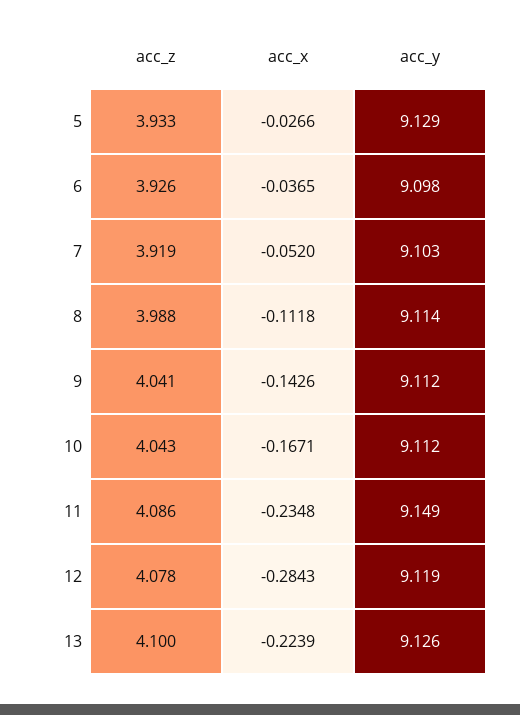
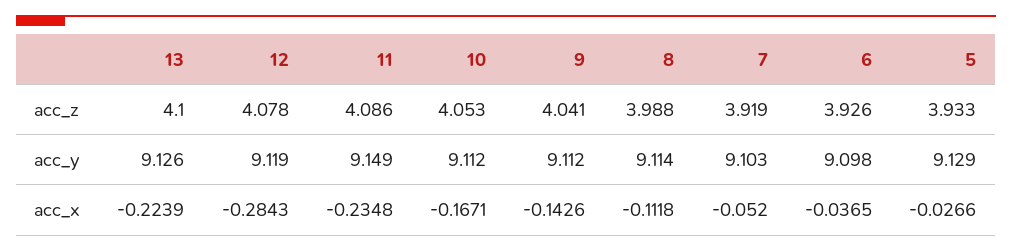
  {
    "acc_z": {
      "5": 3.933,
      "6": 3.926,
      "7": 3.919,
      "8": 3.988,
      "9": 4.041,
-     "10": 4.043,
+     "10": 4.053,
      "11": 4.086,
      "12": 4.078,
      "13": 4.1
    },
    "acc_x": {
      "5": -0.0266,
      "6": -0.0365,
      "7": -0.052,
      "8": -0.1118,
      "9": -0.1426,
      "10": -0.1671,
      "11": -0.2348,
      "12": -0.2843,
      "13": -0.2239
    },
    "acc_y": {
      "5": 9.129,
      "6": 9.098,
      "7": 9.103,
      "8": 9.114,
      "9": 9.112,
      "10": 9.112,
      "11": 9.149,
      "12": 9.119,
      "13": 9.126
    }
  }

